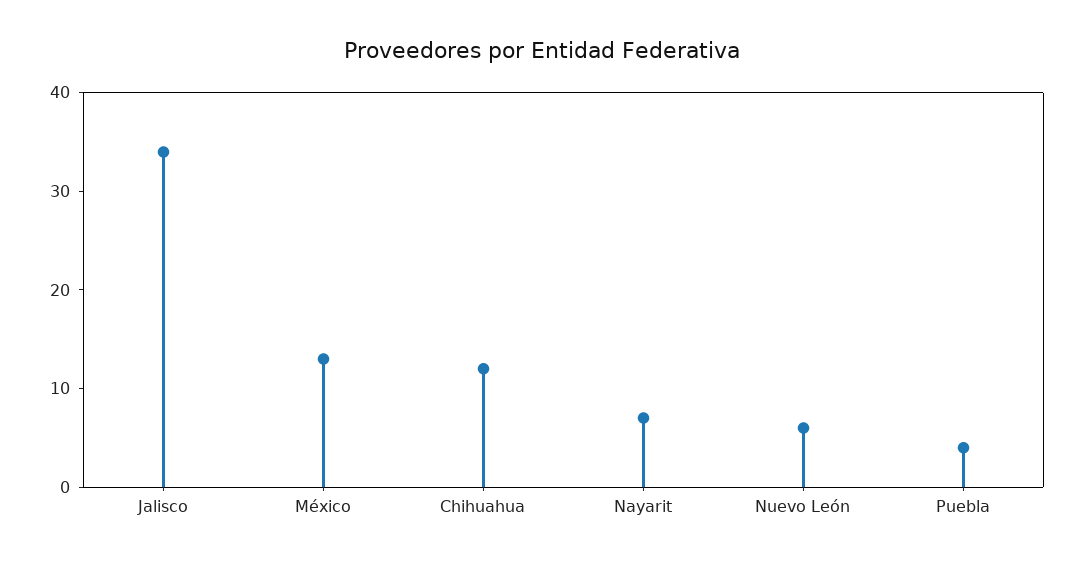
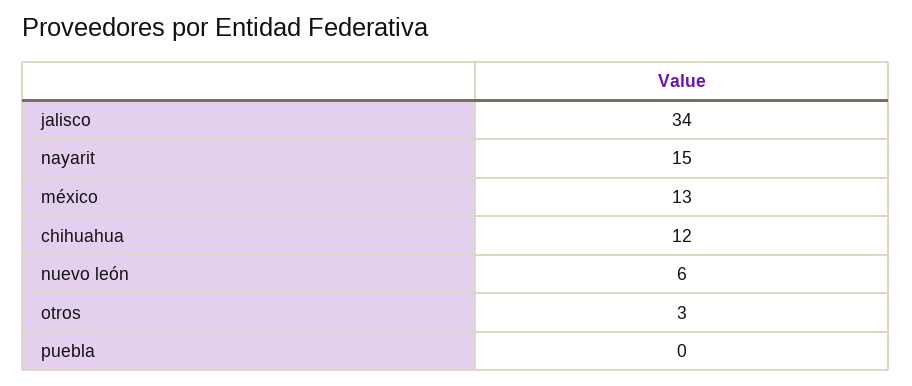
  {
    "Jalisco": 34,
    "México": 13,
    "Chihuahua": 12,
-   "Nayarit": 7,
+   "Nayarit": 15,
    "Nuevo León": 6,
-   "Puebla": 4
+   "Puebla": 0,
+   "otros": 3
  }

